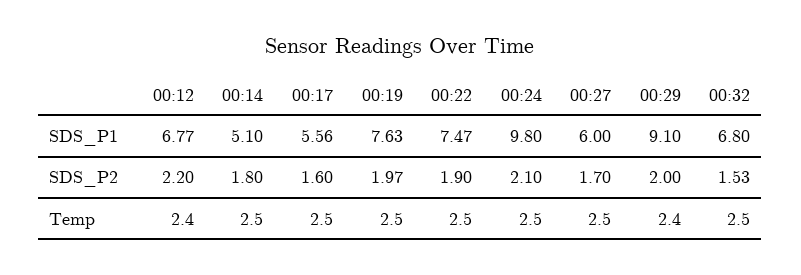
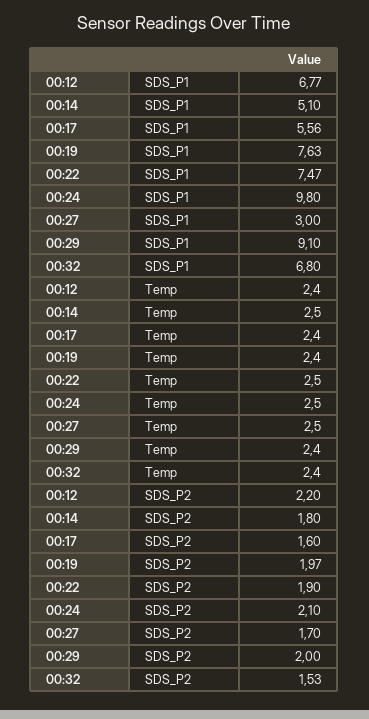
  {
    "00:12": {
      "SDS_P1": 6.77,
      "SDS_P2": 2.2,
      "Temp": 2.4
    },
    "00:14": {
      "SDS_P1": 5.1,
      "SDS_P2": 1.8,
      "Temp": 2.5
    },
    "00:17": {
      "SDS_P1": 5.56,
      "SDS_P2": 1.6,
-     "Temp": 2.5
+     "Temp": 2.4
    },
    "00:19": {
      "SDS_P1": 7.63,
      "SDS_P2": 1.97,
-     "Temp": 2.5
+     "Temp": 2.4
    },
    "00:22": {
      "SDS_P1": 7.47,
      "SDS_P2": 1.9,
      "Temp": 2.5
    },
    "00:24": {
      "SDS_P1": 9.8,
      "SDS_P2": 2.1,
      "Temp": 2.5
    },
    "00:27": {
-     "SDS_P1": 6,
+     "SDS_P1": 3,
      "SDS_P2": 1.7,
      "Temp": 2.5
    },
    "00:29": {
      "SDS_P1": 9.1,
      "SDS_P2": 2,
      "Temp": 2.4
    },
    "00:32": {
      "SDS_P1": 6.8,
      "SDS_P2": 1.53,
-     "Temp": 2.5
+     "Temp": 2.4
    }
  }

